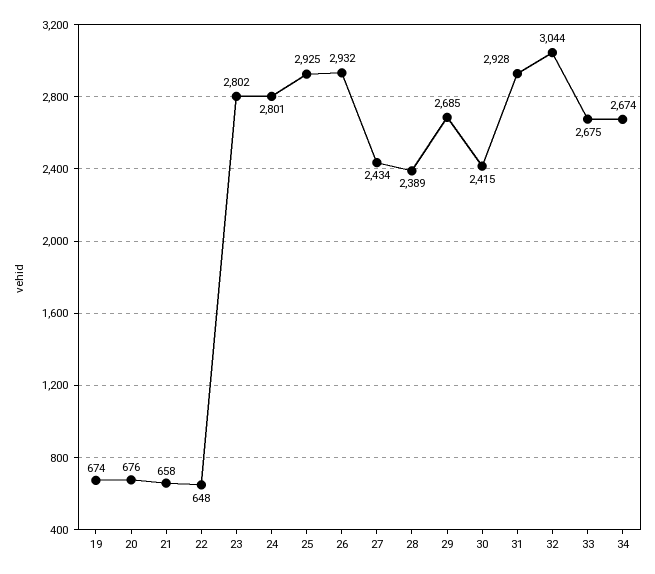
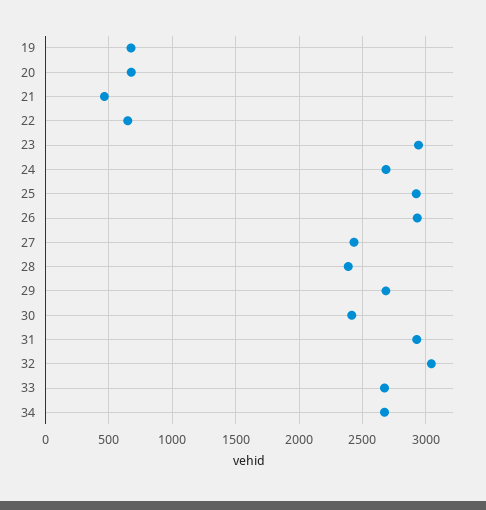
  {
    "19": 674,
    "20": 676,
-   "21": 658,
+   "21": 450,
    "22": 648,
-   "23": 2802,
+   "23": 2950,
-   "24": 2801,
+   "24": 2700,
    "25": 2925,
    "26": 2932,
    "27": 2434,
    "28": 2389,
    "29": 2685,
    "30": 2415,
    "31": 2928,
    "32": 3044,
    "33": 2675,
    "34": 2674
  }

